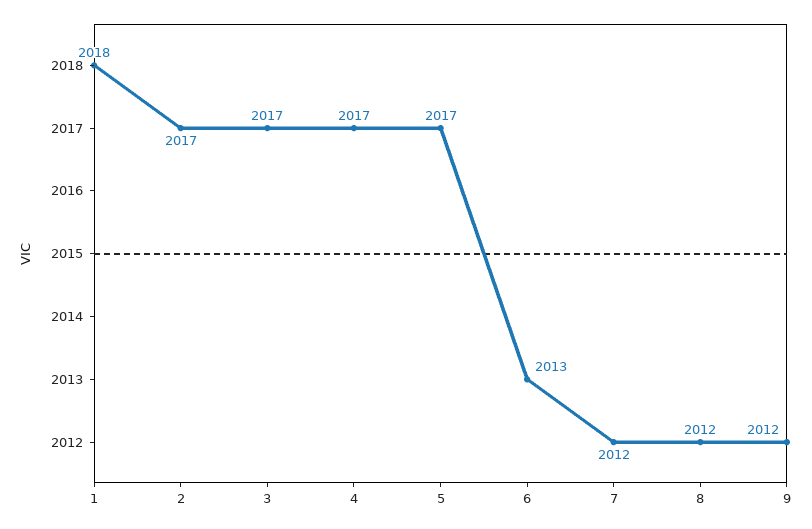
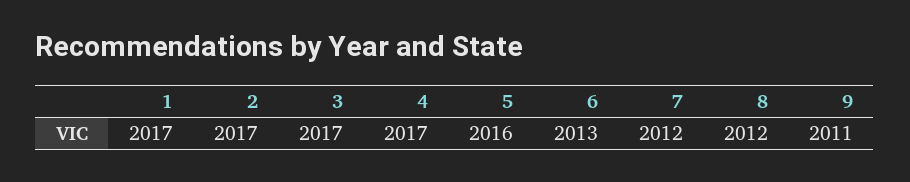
  {
-   "1": 2018,
+   "1": 2017,
    "2": 2017,
    "3": 2017,
    "4": 2017,
-   "5": 2017,
+   "5": 2016,
    "6": 2013,
    "7": 2012,
    "8": 2012,
-   "9": 2012
+   "9": 2011
  }

